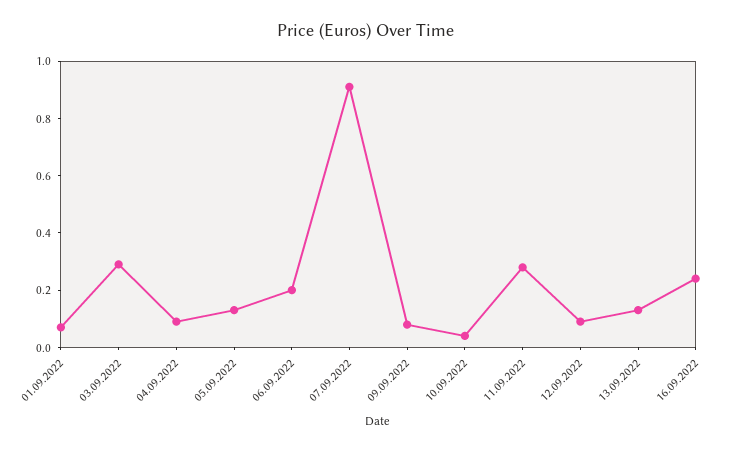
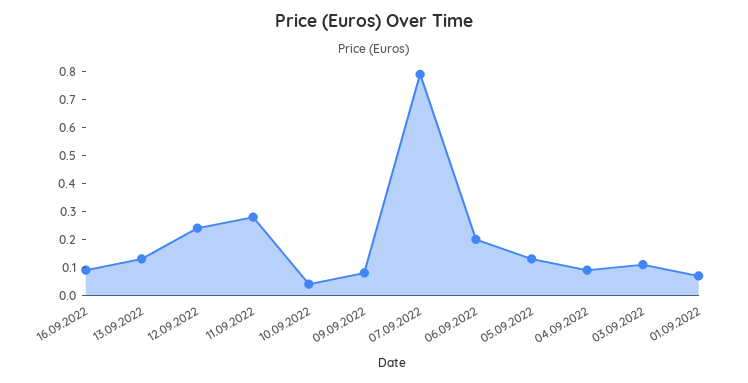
  {
    "01.09.2022": 0.05,
-   "03.09.2022": 0.3,
+   "03.09.2022": 0.1,
    "04.09.2022": 0.1,
    "05.09.2022": 0.15,
    "06.09.2022": 0.2,
-   "07.09.2022": 0.9,
+   "07.09.2022": 0.8,
    "09.09.2022": 0.1,
    "10.09.2022": 0.05,
    "11.09.2022": 0.3,
-   "12.09.2022": 0.1,
+   "12.09.2022": 0.25,
    "13.09.2022": 0.15,
-   "16.09.2022": 0.25
+   "16.09.2022": 0.1
  }

